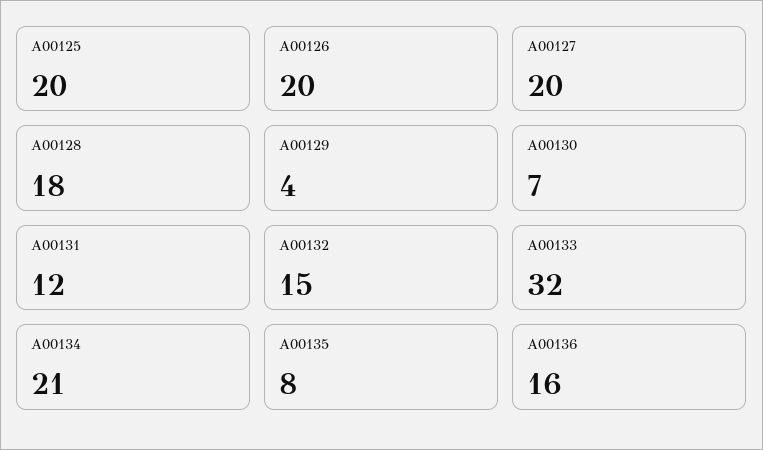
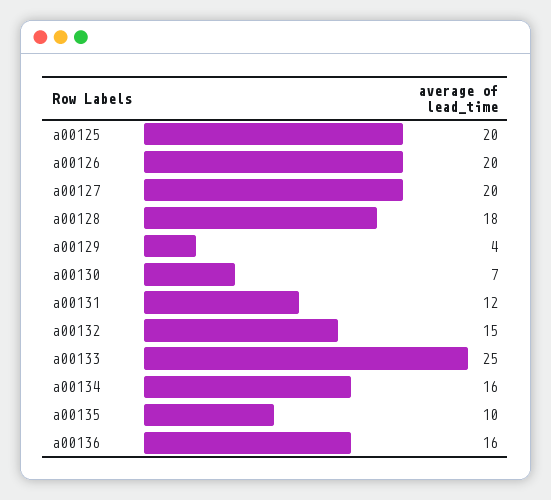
  {
    "A00125": 20,
    "A00126": 20,
    "A00127": 20,
    "A00128": 18,
    "A00129": 4,
    "A00130": 7,
    "A00131": 12,
    "A00132": 15,
-   "A00133": 32,
+   "A00133": 25,
-   "A00134": 21,
+   "A00134": 16,
-   "A00135": 8,
+   "A00135": 10,
    "A00136": 16
  }

